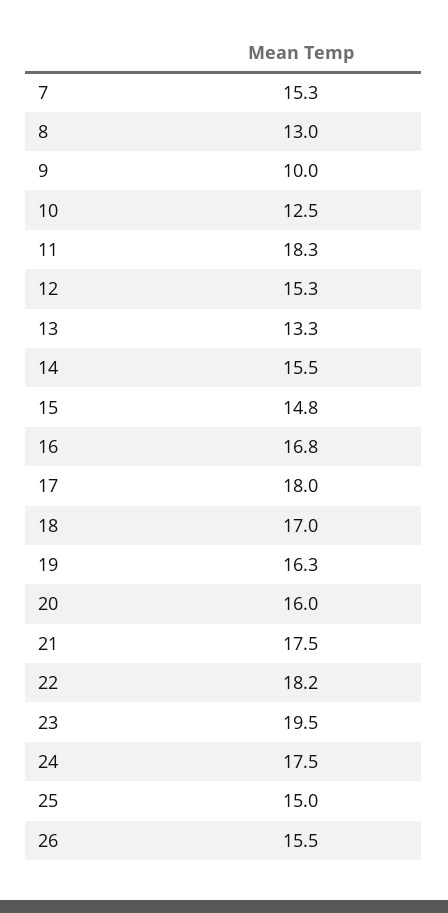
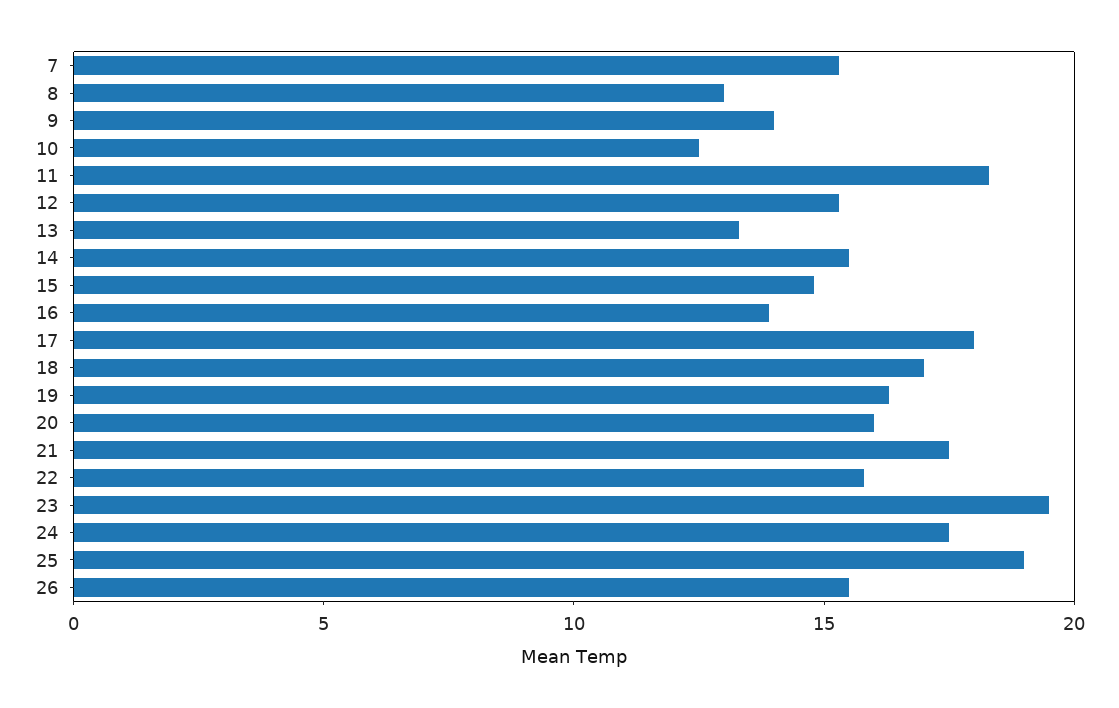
  {
    "7": 15.3,
    "8": 13,
-   "9": 10,
+   "9": 14,
    "10": 12.5,
    "11": 18.3,
    "12": 15.3,
    "13": 13.3,
    "14": 15.5,
    "15": 14.8,
-   "16": 16.8,
+   "16": 14,
    "17": 18,
    "18": 17,
    "19": 16.3,
    "20": 16,
    "21": 17.5,
-   "22": 18.2,
+   "22": 16,
    "23": 19.5,
    "24": 17.5,
-   "25": 15,
+   "25": 19,
    "26": 15.5
  }

